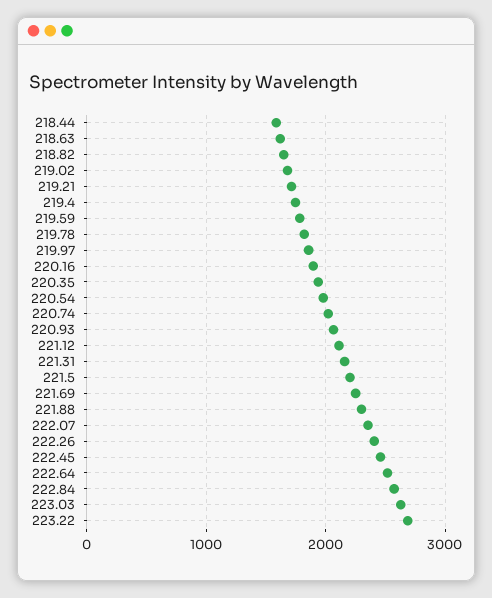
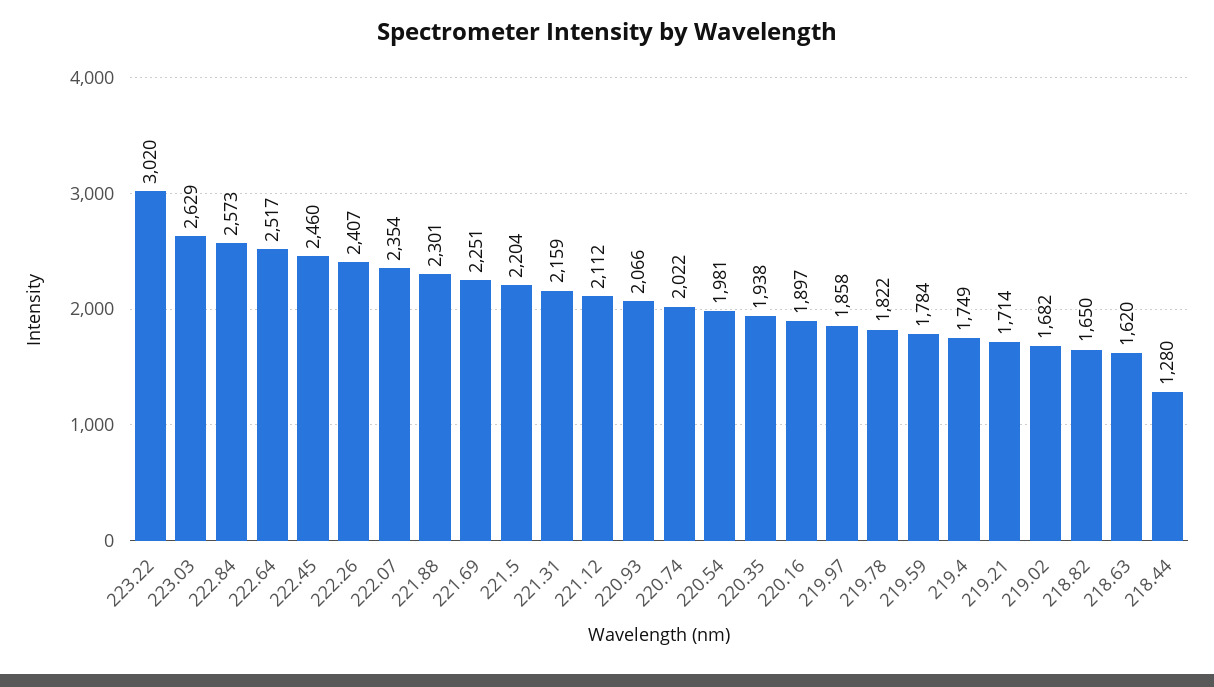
  {
-   "218.44": 1600,
+   "218.44": 1280,
    "218.63": 1620,
    "218.82": 1650,
    "219.02": 1682,
    "219.21": 1714,
    "219.4": 1749,
    "219.59": 1784,
    "219.78": 1822,
    "219.97": 1858,
    "220.16": 1897,
    "220.35": 1938,
    "220.54": 1981,
    "220.74": 2022,
    "220.93": 2066,
    "221.12": 2112,
    "221.31": 2159,
    "221.5": 2204,
    "221.69": 2251,
    "221.88": 2301,
    "222.07": 2354,
    "222.26": 2407,
    "222.45": 2460,
    "222.64": 2517,
    "222.84": 2573,
    "223.03": 2629,
-   "223.22": 2700
+   "223.22": 3020
  }

